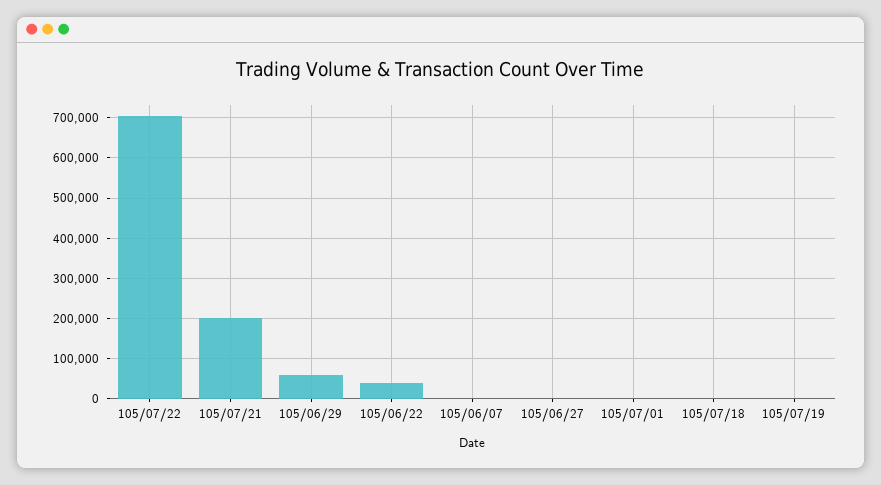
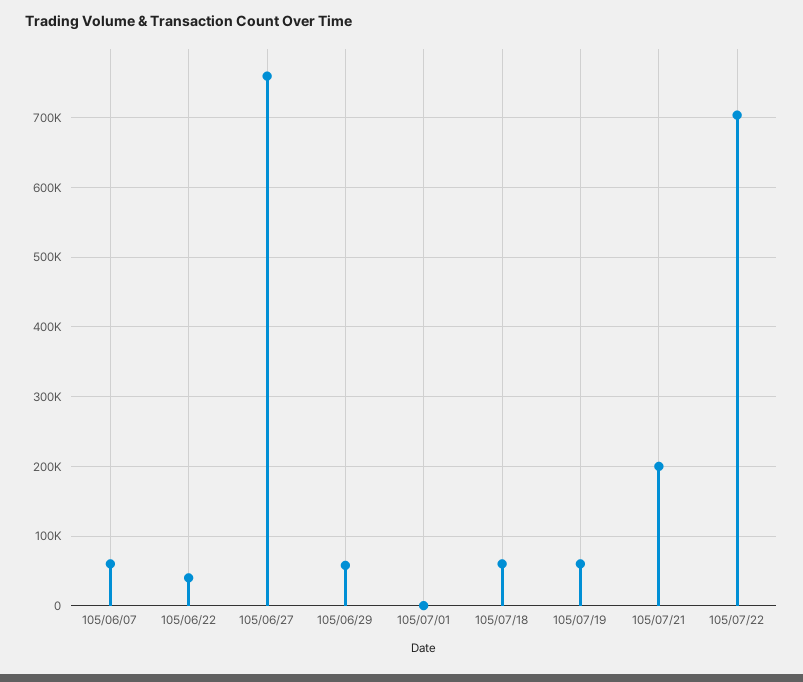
  {
    "105/07/22": 700000,
    "105/07/21": 200000,
    "105/06/29": 60000,
    "105/06/22": 40000,
-   "105/06/07": 0,
+   "105/06/07": 60000,
-   "105/06/27": 0,
+   "105/06/27": 760000,
    "105/07/01": 0,
-   "105/07/18": 0,
+   "105/07/18": 60000,
-   "105/07/19": 0
+   "105/07/19": 60000
  }

